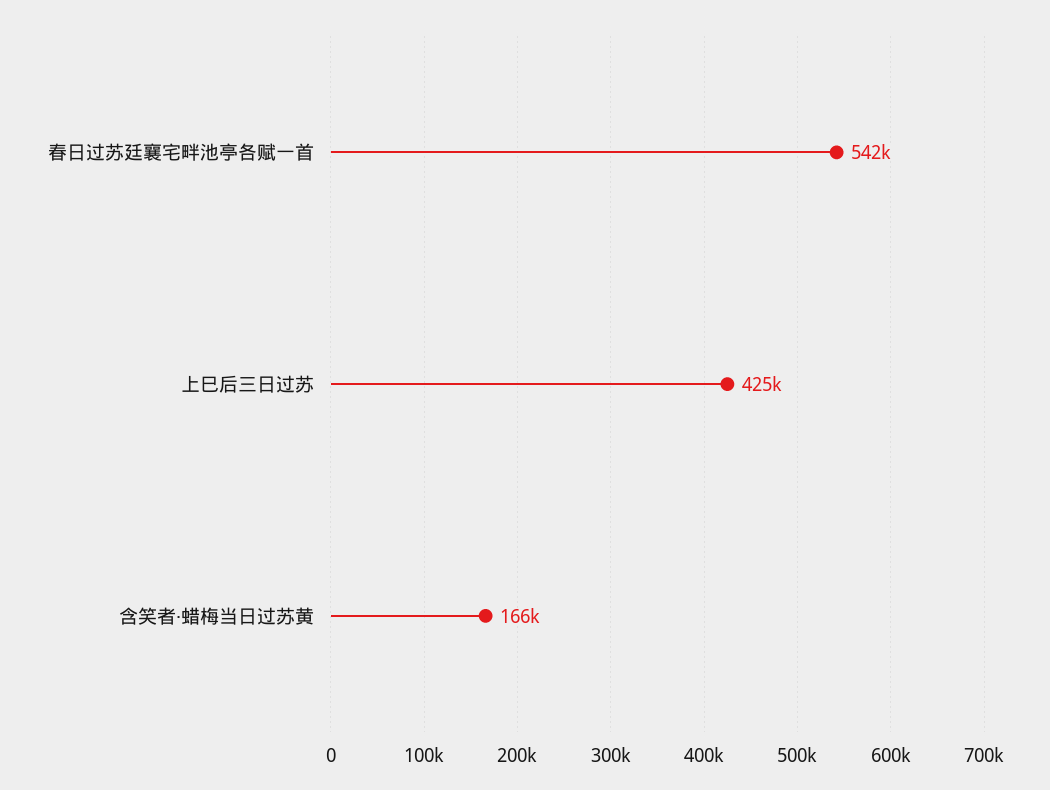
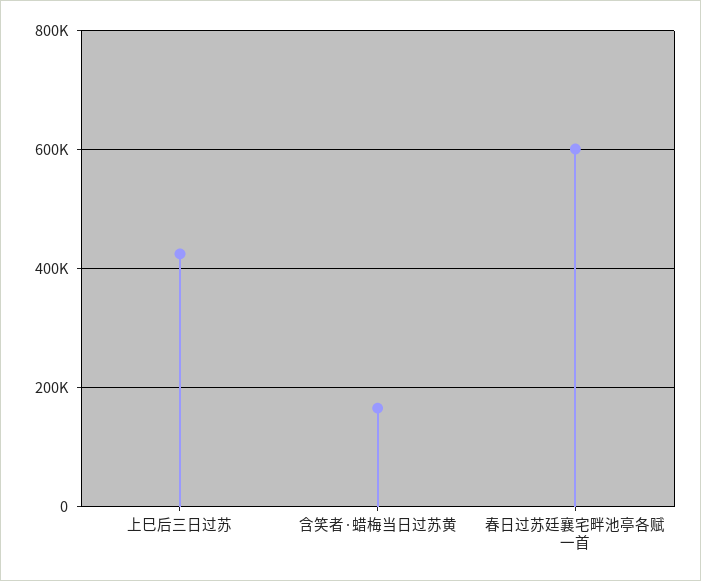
  {
-   "春日过苏廷襄宅畔池亭各赋一首": 542000,
+   "春日过苏廷襄宅畔池亭各赋一首": 600000,
    "上巳后三日过苏": 425000,
    "含笑者·蜡梅当日过苏黄": 166000
  }

